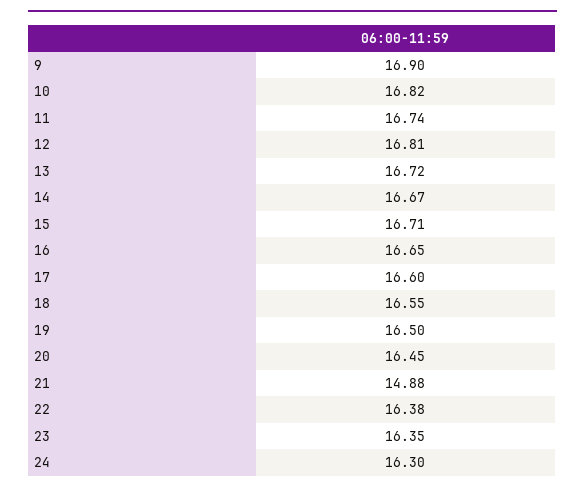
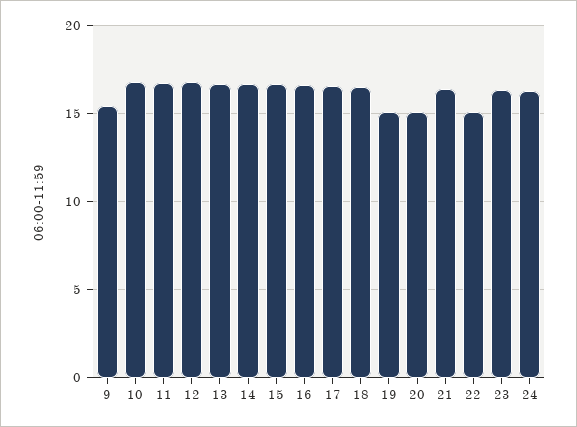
  {
-   "9": 16.9,
+   "9": 15.5,
    "10": 16.82,
    "11": 16.74,
    "12": 16.81,
    "13": 16.72,
    "14": 16.67,
    "15": 16.71,
    "16": 16.65,
    "17": 16.6,
    "18": 16.55,
-   "19": 16.5,
+   "19": 15,
-   "20": 16.45,
+   "20": 15,
-   "21": 14.88,
+   "21": 16.5,
-   "22": 16.38,
+   "22": 15,
    "23": 16.35,
    "24": 16.3
  }

